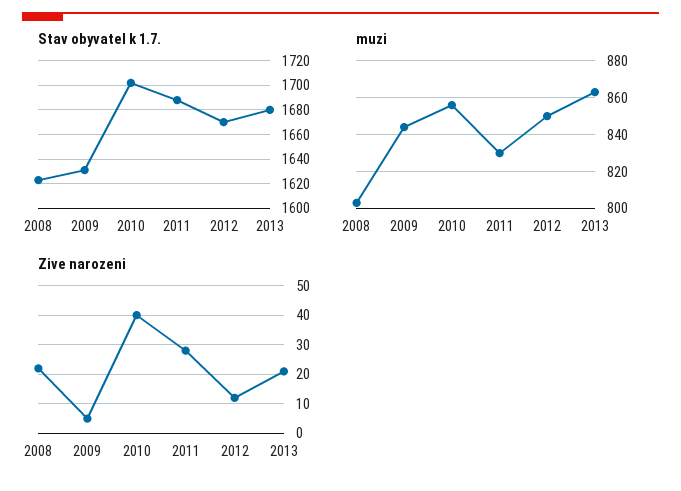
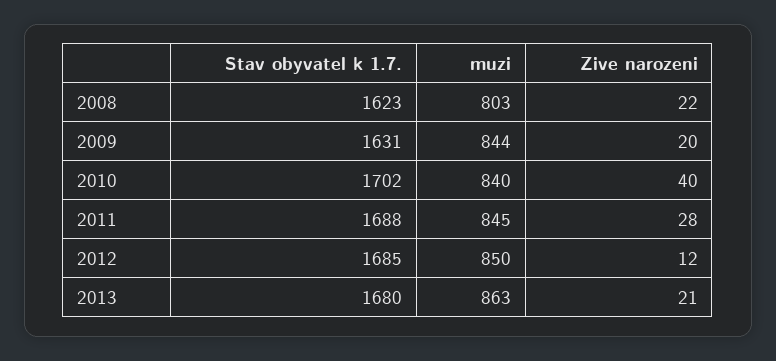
  {
    "Stav obyvatel k 1.7.": {
      "2008": 1623,
      "2009": 1631,
      "2010": 1702,
      "2011": 1688,
-     "2012": 1670,
+     "2012": 1685,
      "2013": 1680
    },
    "muzi": {
      "2008": 803,
      "2009": 844,
-     "2010": 855,
+     "2010": 840,
-     "2011": 830,
+     "2011": 845,
      "2012": 850,
      "2013": 863
    },
    "Zive narozeni": {
      "2008": 22,
-     "2009": 5,
+     "2009": 20,
      "2010": 40,
      "2011": 28,
      "2012": 12,
      "2013": 21
    }
  }

